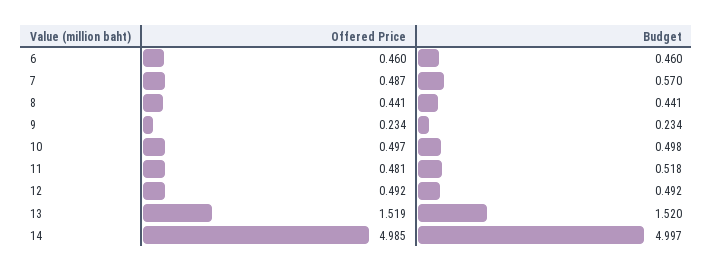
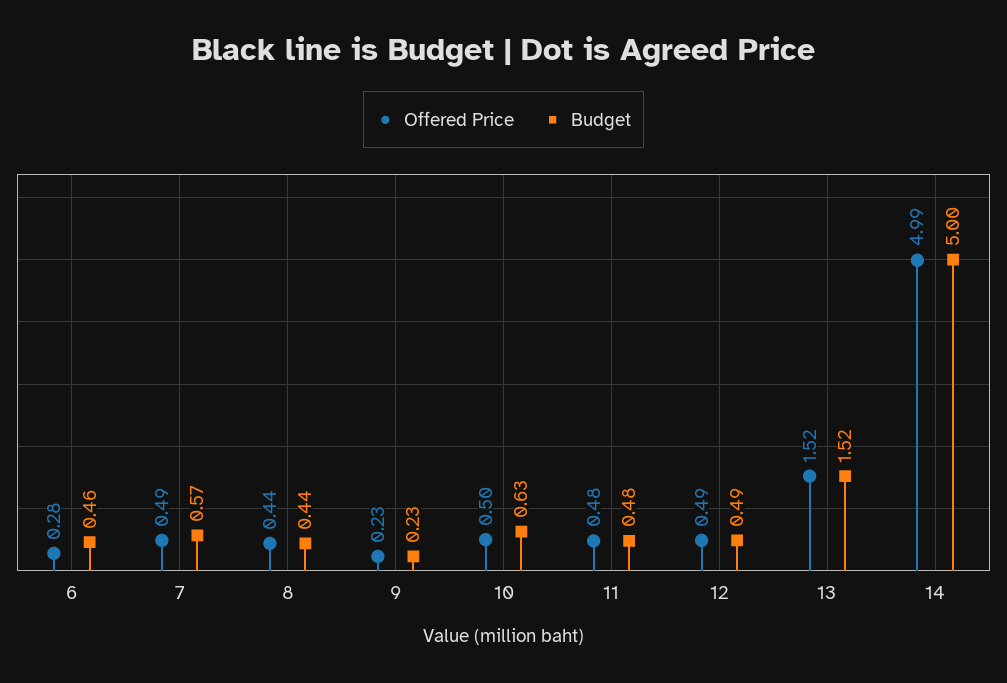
  {
    "Offered Price": {
-     "6": 0.46,
+     "6": 0.28,
      "7": 0.487,
      "8": 0.441,
      "9": 0.234,
      "10": 0.497,
      "11": 0.481,
      "12": 0.492,
      "13": 1.519,
      "14": 4.985
    },
    "Budget": {
      "6": 0.46,
      "7": 0.57,
      "8": 0.441,
      "9": 0.234,
-     "10": 0.498,
+     "10": 0.63,
-     "11": 0.518,
+     "11": 0.48,
      "12": 0.492,
      "13": 1.52,
      "14": 4.997
    }
  }

